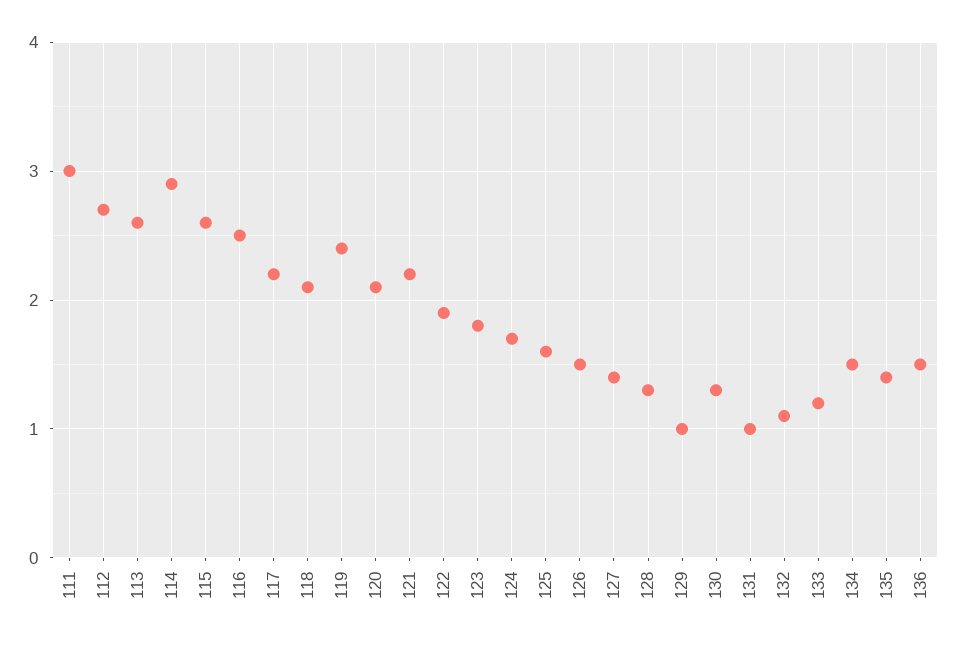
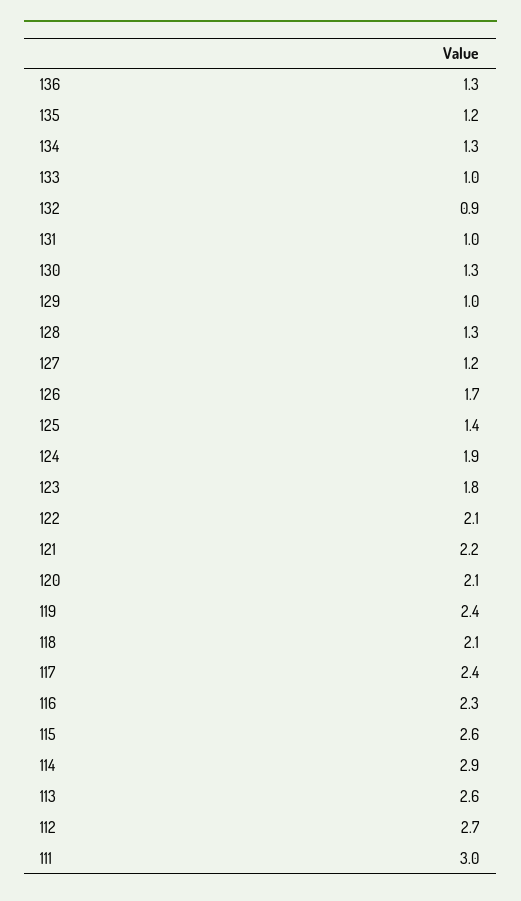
  {
    "111": 3,
    "112": 2.7,
    "113": 2.6,
    "114": 2.9,
    "115": 2.6,
-   "116": 2.5,
+   "116": 2.3,
-   "117": 2.2,
+   "117": 2.4,
    "118": 2.1,
    "119": 2.4,
    "120": 2.1,
    "121": 2.2,
-   "122": 1.9,
+   "122": 2.1,
    "123": 1.8,
-   "124": 1.7,
+   "124": 1.9,
-   "125": 1.6,
+   "125": 1.4,
-   "126": 1.5,
+   "126": 1.7,
-   "127": 1.4,
+   "127": 1.2,
    "128": 1.3,
    "129": 1,
    "130": 1.3,
    "131": 1,
-   "132": 1.1,
+   "132": 0.9,
-   "133": 1.2,
+   "133": 1,
-   "134": 1.5,
+   "134": 1.3,
-   "135": 1.4,
+   "135": 1.2,
-   "136": 1.5
+   "136": 1.3
  }

